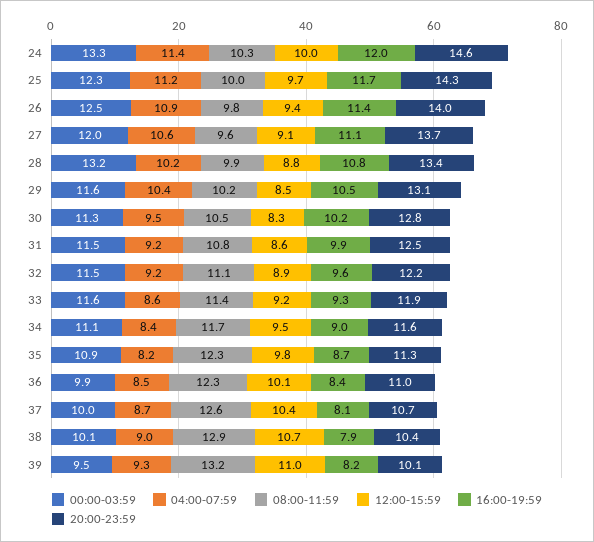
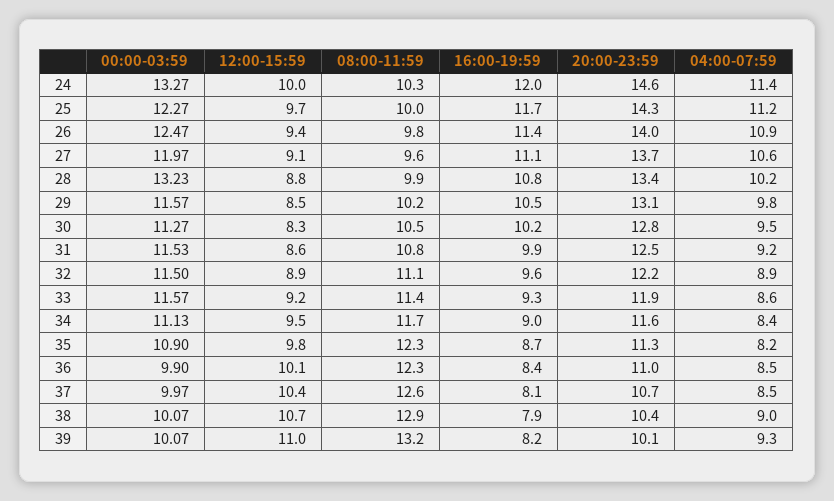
  {
    "00:00-03:59": {
      "24": 13.27,
      "25": 12.27,
      "26": 12.47,
      "27": 11.97,
      "28": 13.23,
      "29": 11.57,
      "30": 11.27,
      "31": 11.53,
      "32": 11.5,
      "33": 11.57,
      "34": 11.13,
      "35": 10.9,
      "36": 9.9,
      "37": 9.97,
      "38": 10.07,
-     "39": 9.5
+     "39": 10.07
    },
    "04:00-07:59": {
      "24": 11.4,
      "25": 11.2,
      "26": 10.9,
      "27": 10.6,
      "28": 10.2,
-     "29": 10.4,
+     "29": 9.8,
      "30": 9.5,
      "31": 9.2,
-     "32": 9.2,
+     "32": 8.9,
      "33": 8.6,
      "34": 8.4,
      "35": 8.2,
      "36": 8.5,
-     "37": 8.7,
+     "37": 8.5,
      "38": 9,
      "39": 9.3
    },
    "08:00-11:59": {
      "24": 10.3,
      "25": 10,
      "26": 9.8,
      "27": 9.6,
      "28": 9.9,
      "29": 10.2,
      "30": 10.5,
      "31": 10.8,
      "32": 11.1,
      "33": 11.4,
      "34": 11.7,
      "35": 12.3,
      "36": 12.3,
      "37": 12.6,
      "38": 12.9,
      "39": 13.2
    },
    "12:00-15:59": {
      "24": 10,
      "25": 9.7,
      "26": 9.4,
      "27": 9.1,
      "28": 8.8,
      "29": 8.5,
      "30": 8.3,
      "31": 8.6,
      "32": 8.9,
      "33": 9.2,
      "34": 9.5,
      "35": 9.8,
      "36": 10.1,
      "37": 10.4,
      "38": 10.7,
      "39": 11
    },
    "16:00-19:59": {
      "24": 12,
      "25": 11.7,
      "26": 11.4,
      "27": 11.1,
      "28": 10.8,
      "29": 10.5,
      "30": 10.2,
      "31": 9.9,
      "32": 9.6,
      "33": 9.3,
      "34": 9,
      "35": 8.7,
      "36": 8.4,
      "37": 8.1,
      "38": 7.9,
      "39": 8.2
    },
    "20:00-23:59": {
      "24": 14.6,
      "25": 14.3,
      "26": 14,
      "27": 13.7,
      "28": 13.4,
      "29": 13.1,
      "30": 12.8,
      "31": 12.5,
      "32": 12.2,
      "33": 11.9,
      "34": 11.6,
      "35": 11.3,
      "36": 11,
      "37": 10.7,
      "38": 10.4,
      "39": 10.1
    }
  }

